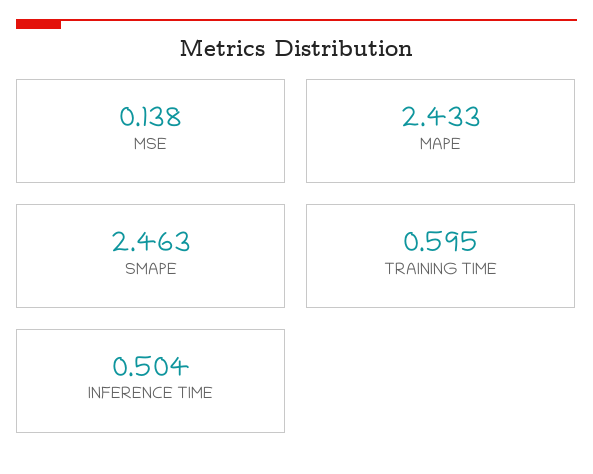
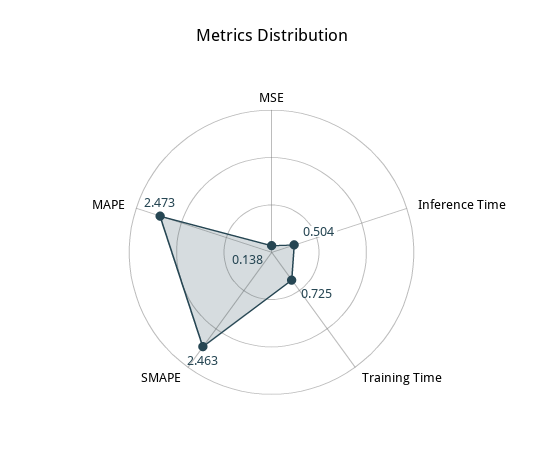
  {
    "MSE": 0.138,
-   "MAPE": 2.433,
+   "MAPE": 2.473,
    "SMAPE": 2.463,
-   "TRAINING TIME": 0.595,
+   "TRAINING TIME": 0.725,
    "INFERENCE TIME": 0.504
  }

